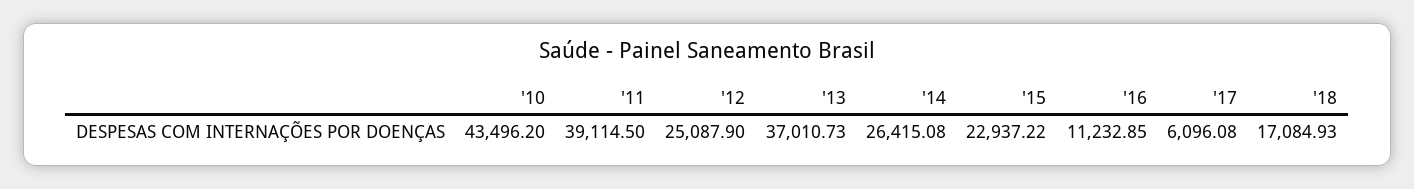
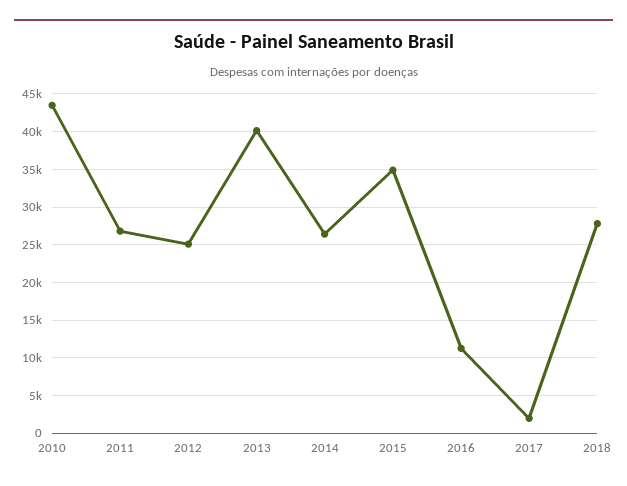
  {
    "'10": 43496.2,
-   "'11": 39114.5,
+   "'11": 27000,
    "'12": 25087.9,
-   "'13": 37010.73,
+   "'13": 40000,
    "'14": 26415.08,
-   "'15": 22937.22,
+   "'15": 35000,
    "'16": 11232.85,
-   "'17": 6096.08,
+   "'17": 2000,
-   "'18": 17084.93
+   "'18": 28000
  }

